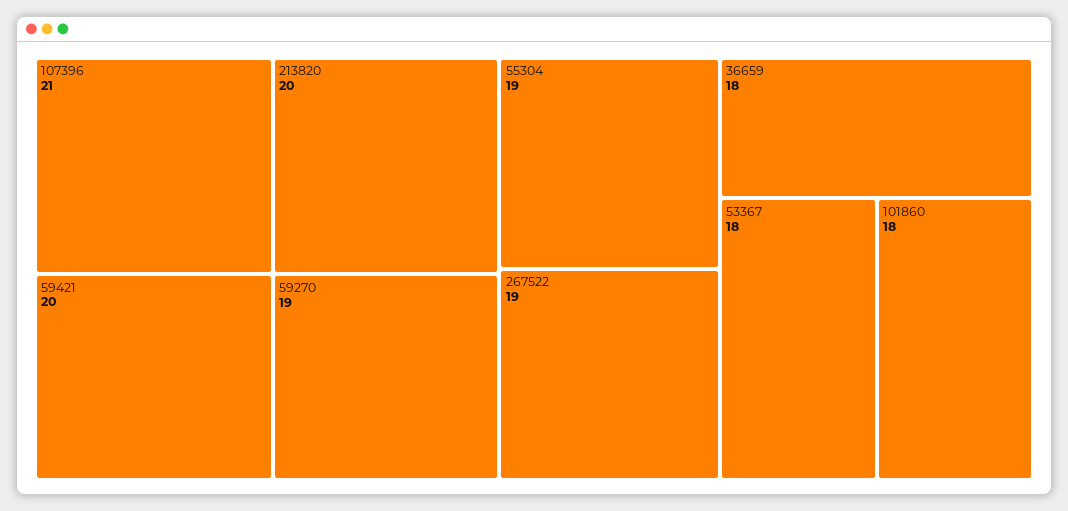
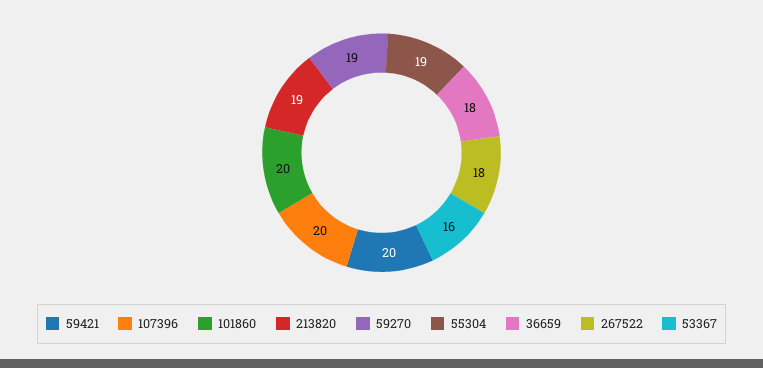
  {
-   "107396": 21,
+   "107396": 20,
    "59421": 20,
-   "213820": 20,
+   "213820": 19,
    "59270": 19,
    "55304": 19,
-   "267522": 19,
+   "267522": 18,
    "36659": 18,
-   "53367": 18,
+   "53367": 16,
-   "101860": 18
+   "101860": 20
  }

